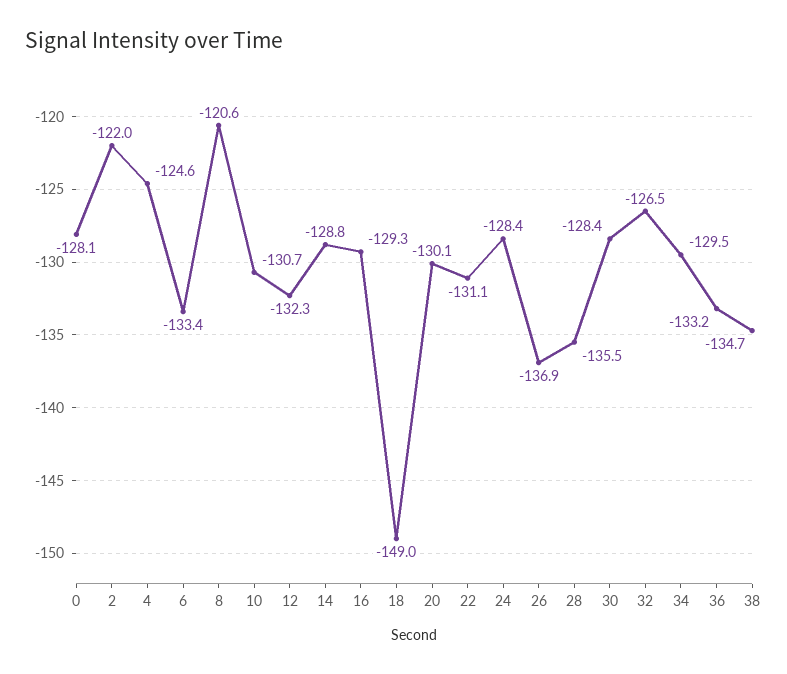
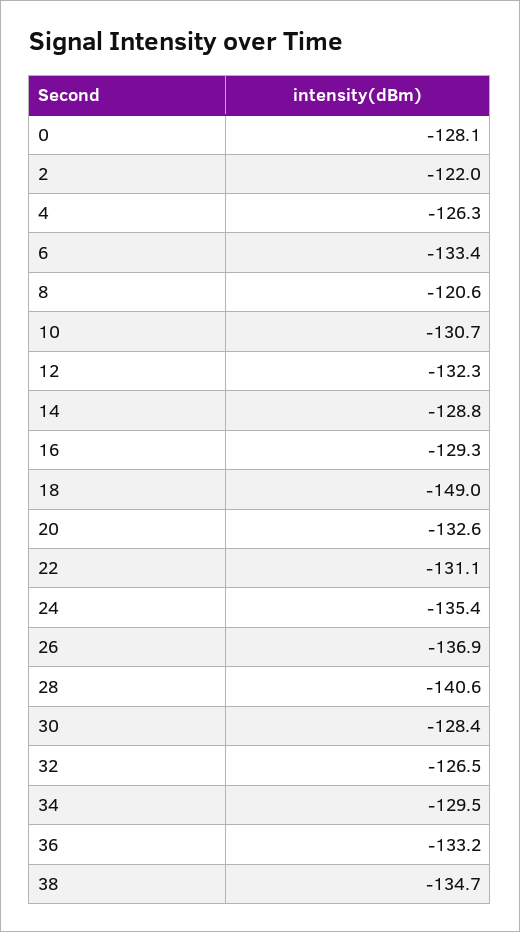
  {
    "0": -128.1,
    "2": -122,
-   "4": -124.6,
+   "4": -126.3,
    "6": -133.4,
    "8": -120.6,
    "10": -130.7,
    "12": -132.3,
    "14": -128.8,
    "16": -129.3,
    "18": -149,
-   "20": -130.1,
+   "20": -132.6,
    "22": -131.1,
-   "24": -128.4,
+   "24": -135.4,
    "26": -136.9,
-   "28": -135.5,
+   "28": -140.6,
    "30": -128.4,
    "32": -126.5,
    "34": -129.5,
    "36": -133.2,
    "38": -134.7
  }

